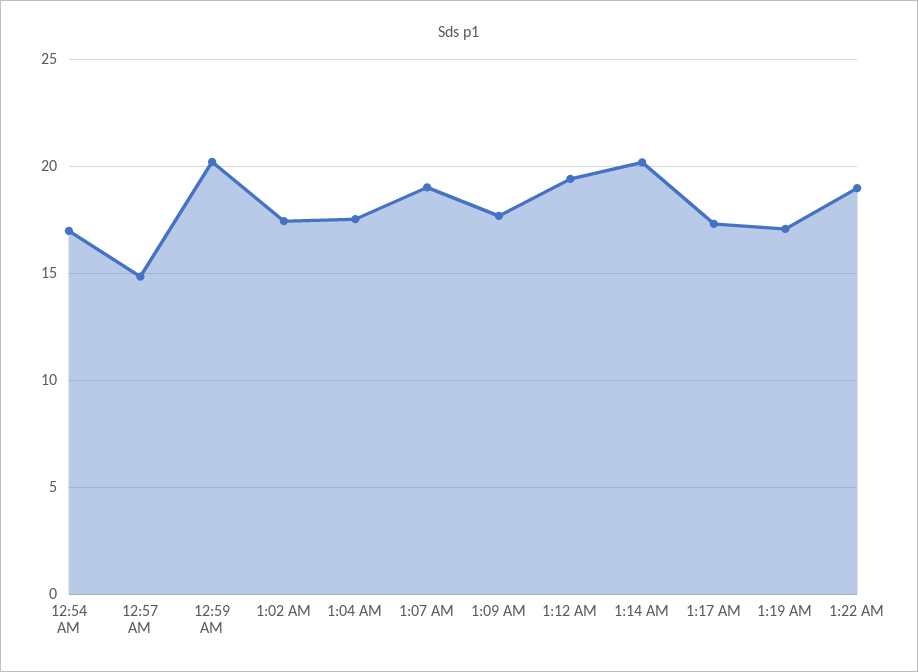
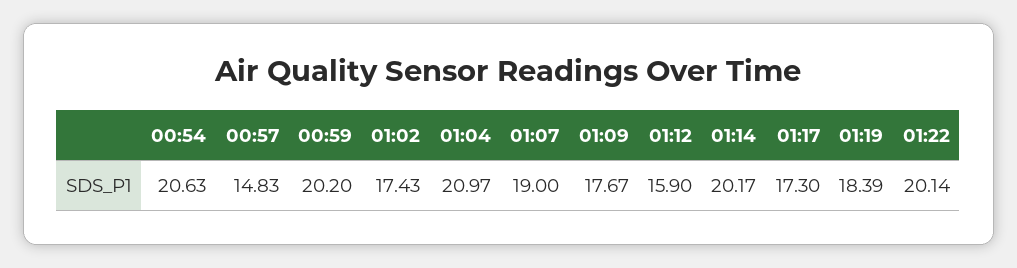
  {
-   "12:54 AM": 17,
+   "12:54 AM": 20.63,
    "12:57 AM": 14.83,
    "12:59 AM": 20.2,
    "1:02 AM": 17.43,
-   "1:04 AM": 17.5,
+   "1:04 AM": 20.97,
    "1:07 AM": 19,
    "1:09 AM": 17.67,
-   "1:12 AM": 19.5,
+   "1:12 AM": 15.9,
    "1:14 AM": 20.17,
    "1:17 AM": 17.3,
-   "1:19 AM": 17,
+   "1:19 AM": 18.39,
-   "1:22 AM": 19
+   "1:22 AM": 20.14
  }

